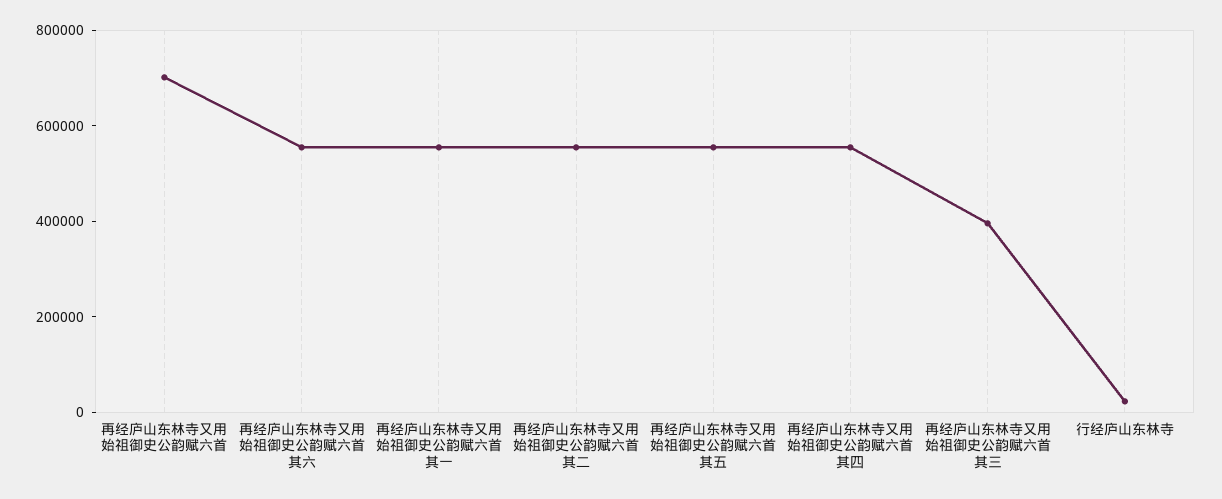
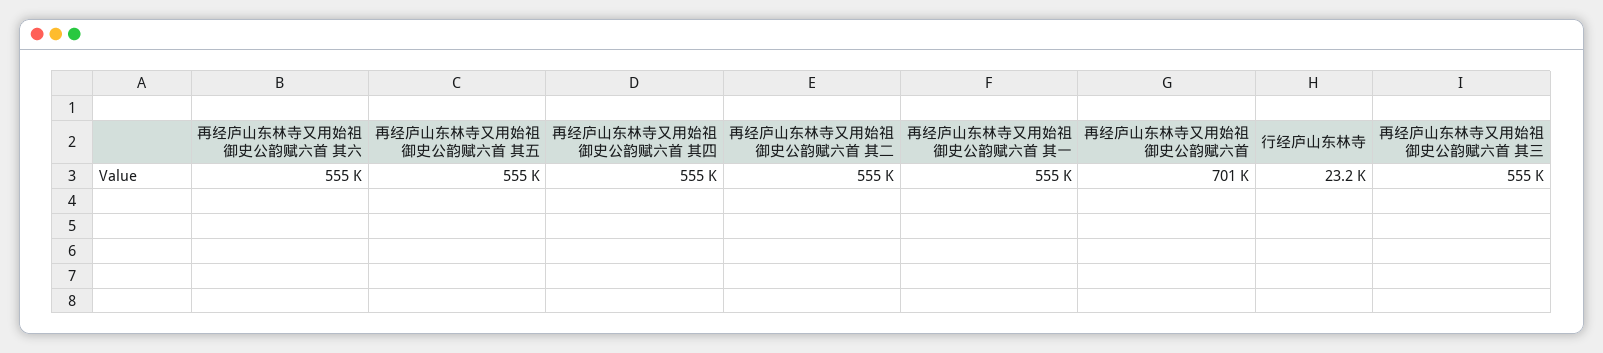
  {
    "再经庐山东林寺又用始祖御史公韵赋六首": 701000,
    "再经庐山东林寺又用始祖御史公韵赋六首 其六": 555000,
    "再经庐山东林寺又用始祖御史公韵赋六首 其一": 555000,
    "再经庐山东林寺又用始祖御史公韵赋六首 其二": 555000,
    "再经庐山东林寺又用始祖御史公韵赋六首 其五": 555000,
    "再经庐山东林寺又用始祖御史公韵赋六首 其四": 555000,
-   "再经庐山东林寺又用始祖御史公韵赋六首 其三": 400000,
+   "再经庐山东林寺又用始祖御史公韵赋六首 其三": 555000,
    "行经庐山东林寺": 23200
  }

